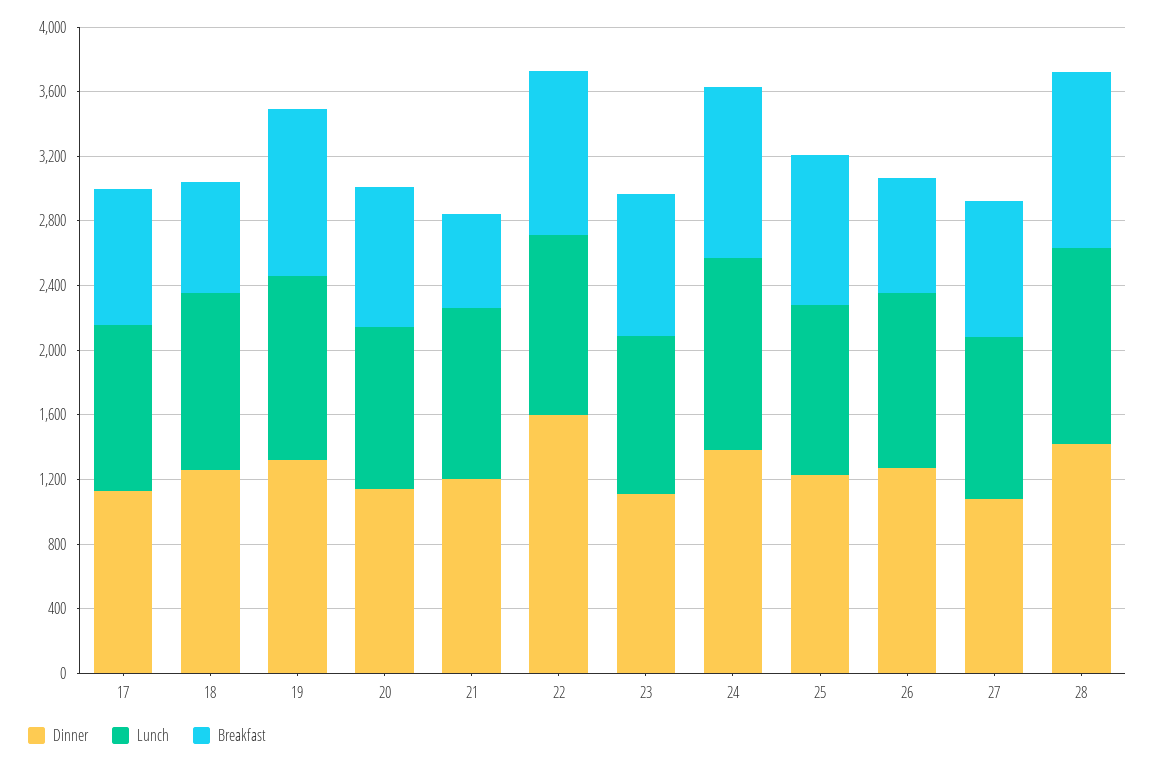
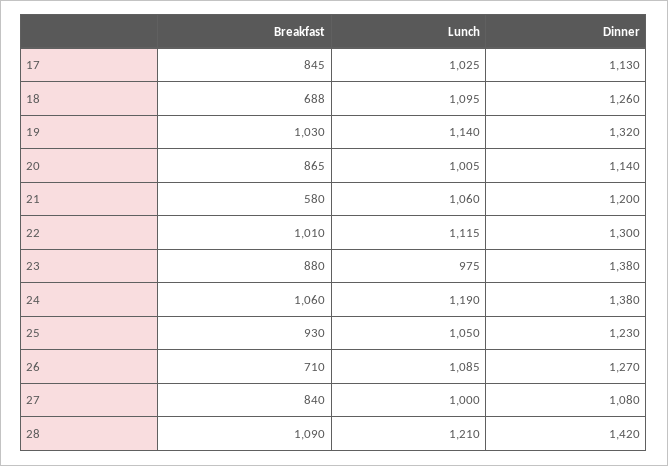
  {
    "Dinner": {
      "17": 1130,
      "18": 1260,
      "19": 1320,
      "20": 1140,
      "21": 1200,
-     "22": 1600,
+     "22": 1300,
-     "23": 1100,
+     "23": 1380,
      "24": 1380,
      "25": 1230,
      "26": 1270,
      "27": 1080,
      "28": 1420
    },
    "Lunch": {
      "17": 1025,
      "18": 1095,
      "19": 1140,
      "20": 1005,
      "21": 1060,
      "22": 1115,
      "23": 975,
      "24": 1190,
      "25": 1050,
      "26": 1085,
      "27": 1000,
      "28": 1210
    },
    "Breakfast": {
      "17": 845,
      "18": 688,
      "19": 1030,
      "20": 865,
      "21": 580,
      "22": 1010,
      "23": 880,
      "24": 1060,
      "25": 930,
      "26": 710,
      "27": 840,
      "28": 1090
    }
  }

